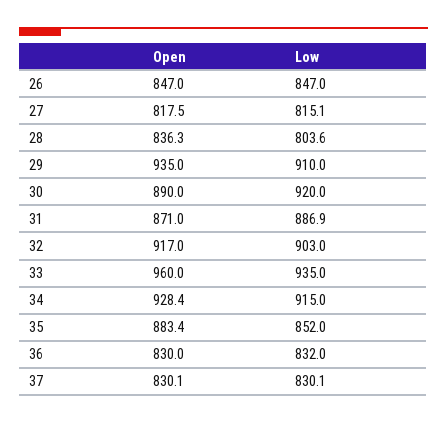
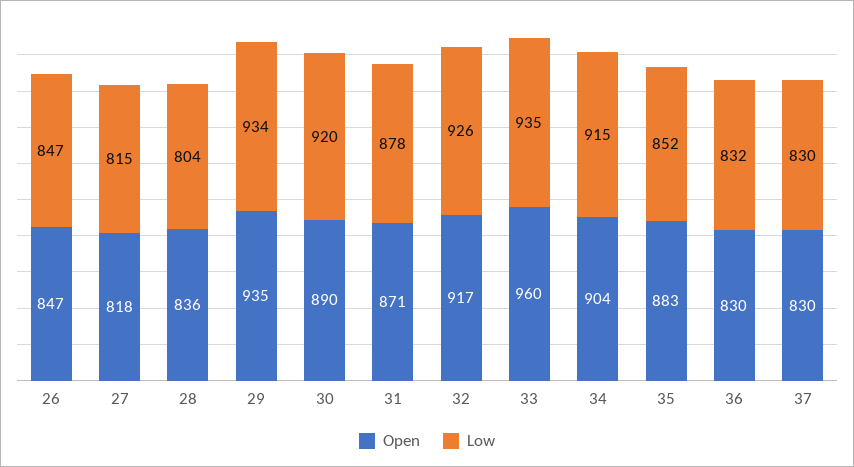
  {
    "Open": {
      "26": 847,
      "27": 817.5,
      "28": 836.3,
      "29": 935,
      "30": 890,
      "31": 871,
      "32": 917,
      "33": 960,
-     "34": 928.4,
+     "34": 904,
      "35": 883.4,
      "36": 830,
      "37": 830.1
    },
    "Low": {
      "26": 847,
      "27": 815.1,
      "28": 803.6,
-     "29": 910,
+     "29": 934,
      "30": 920,
-     "31": 886.9,
+     "31": 878,
-     "32": 903,
+     "32": 926,
      "33": 935,
      "34": 915,
      "35": 852,
      "36": 832,
      "37": 830.1
    }
  }

